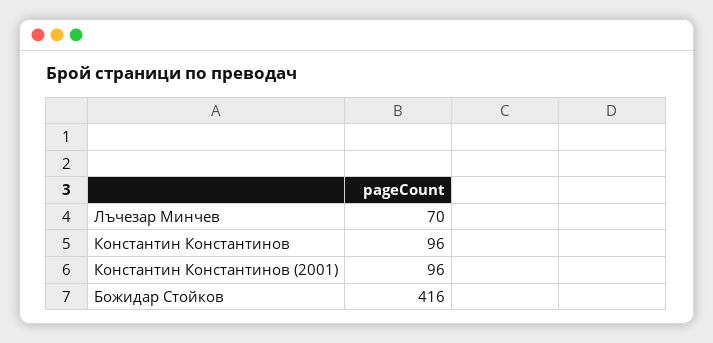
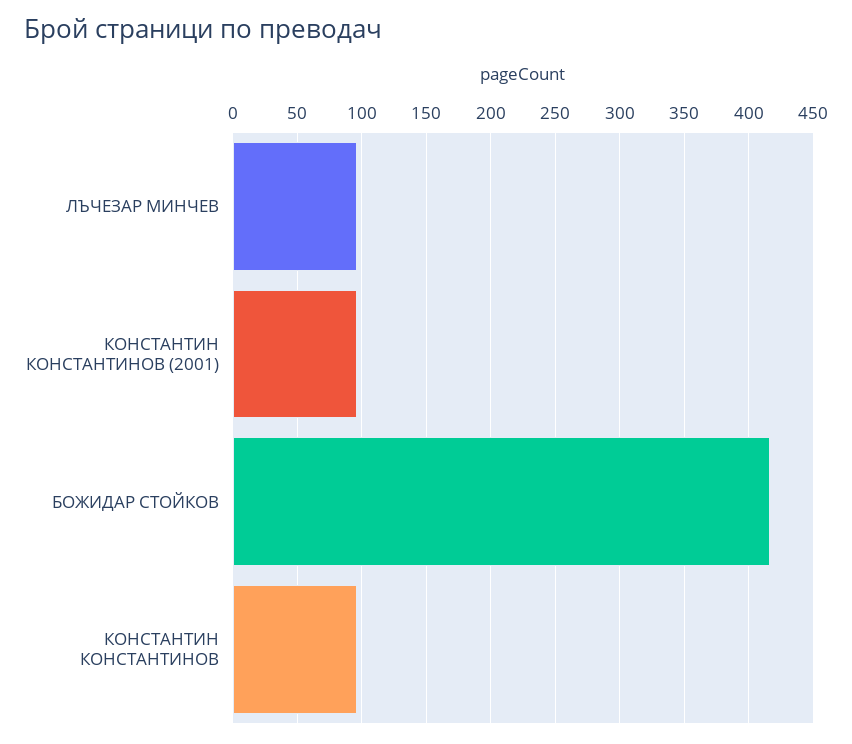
  {
-   "Лъчезар Минчев": 70,
+   "Лъчезар Минчев": 95,
    "Константин Константинов": 96,
    "Константин Константинов (2001)": 96,
    "Божидар Стойков": 416
  }

